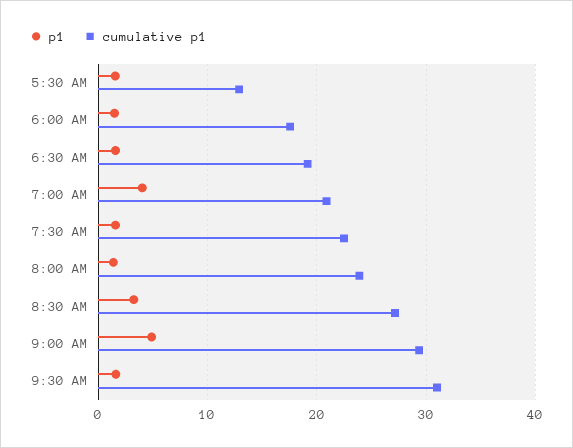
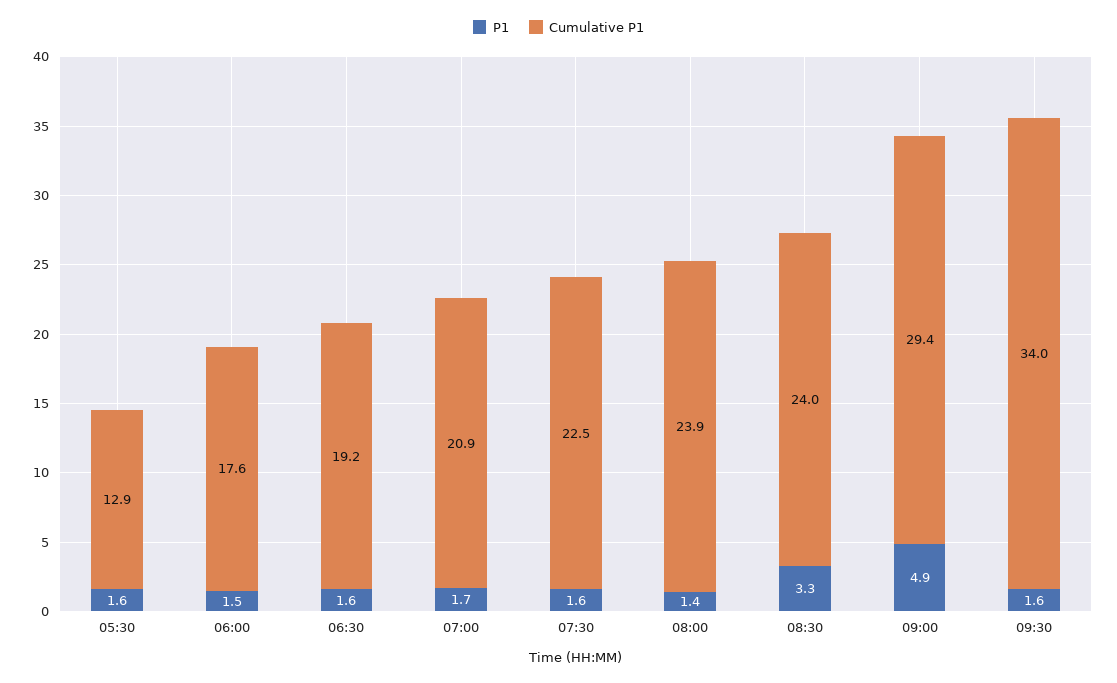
  {
    "p1": {
      "5:30 AM": 1.6,
      "6:00 AM": 1.5,
      "6:30 AM": 1.6,
-     "7:00 AM": 4,
+     "7:00 AM": 1.7,
      "7:30 AM": 1.6,
      "8:00 AM": 1.4,
      "8:30 AM": 3.3,
      "9:00 AM": 4.9,
      "9:30 AM": 1.6
    },
    "cumulative p1": {
      "5:30 AM": 12.9,
      "6:00 AM": 17.6,
      "6:30 AM": 19.2,
      "7:00 AM": 20.9,
      "7:30 AM": 22.5,
      "8:00 AM": 23.9,
-     "8:30 AM": 27,
+     "8:30 AM": 24,
      "9:00 AM": 29.4,
-     "9:30 AM": 31
+     "9:30 AM": 34
    }
  }

